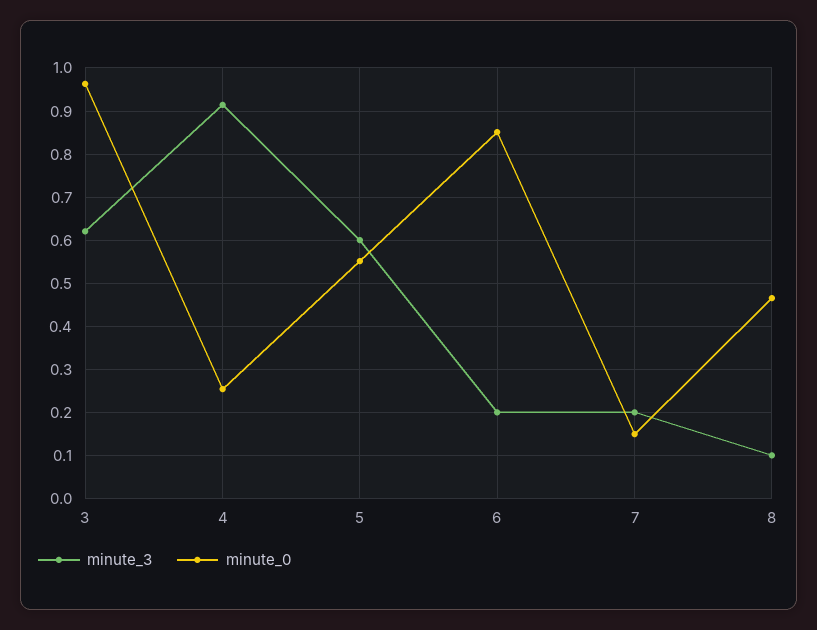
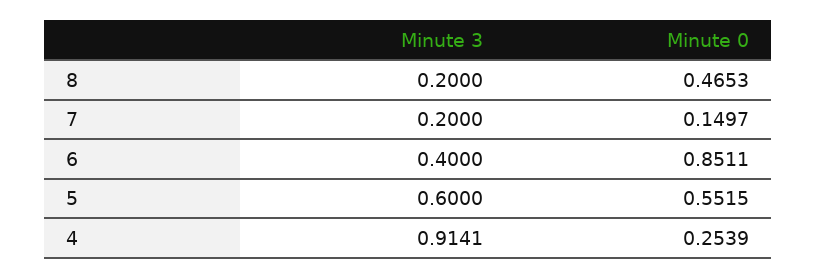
  {
    "minute_3": {
-     "3": 0.62,
      "4": 0.9141,
      "5": 0.6,
-     "6": 0.2,
+     "6": 0.4,
      "7": 0.2,
-     "8": 0.1
+     "8": 0.2
    },
    "minute_0": {
-     "3": 0.96,
      "4": 0.2539,
      "5": 0.5515,
      "6": 0.8511,
      "7": 0.1497,
      "8": 0.4653
    }
  }

